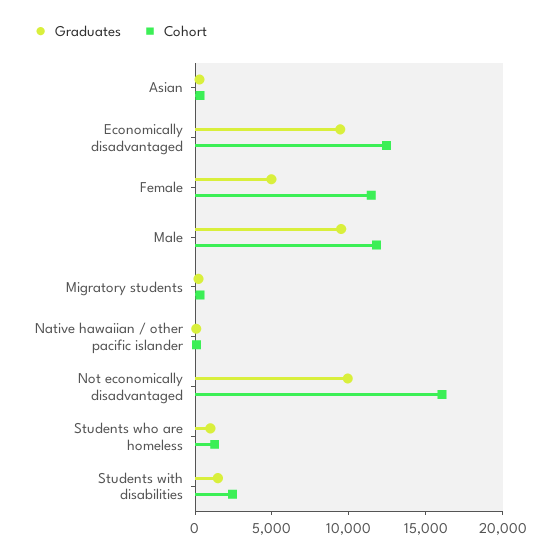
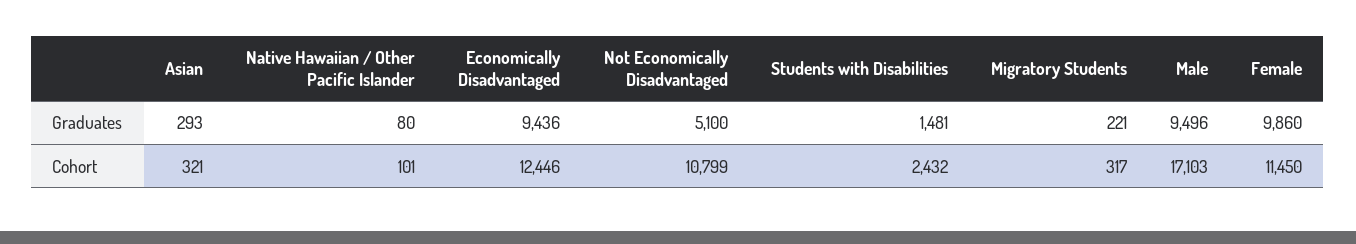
  {
    "Graduates": {
      "Asian": 293,
      "Economically disadvantaged": 9436,
-     "Female": 5000,
+     "Female": 9860,
      "Male": 9496,
      "Migratory students": 221,
      "Native hawaiian / other pacific islander": 80,
-     "Not economically disadvantaged": 10000,
+     "Not economically disadvantaged": 5100,
-     "Students who are homeless": 1000,
      "Students with disabilities": 1481
    },
    "Cohort": {
      "Asian": 321,
      "Economically disadvantaged": 12446,
      "Female": 11450,
-     "Male": 12000,
+     "Male": 17103,
      "Migratory students": 317,
      "Native hawaiian / other pacific islander": 101,
-     "Not economically disadvantaged": 16000,
+     "Not economically disadvantaged": 10799,
-     "Students who are homeless": 1000,
      "Students with disabilities": 2432
    }
  }

